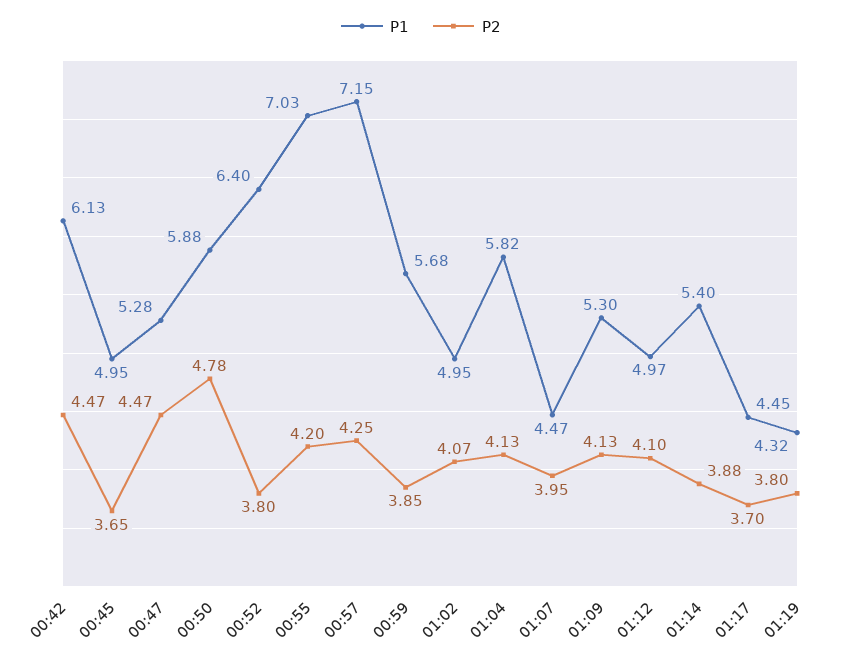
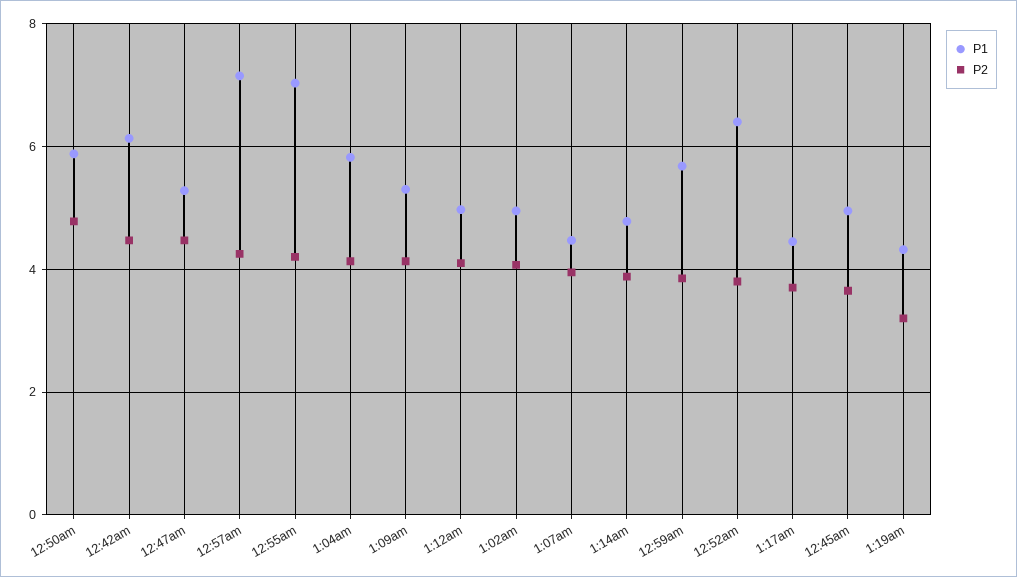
  {
    "P1": {
      "00:42": 6.13,
      "00:45": 4.95,
      "00:47": 5.28,
      "00:50": 5.88,
      "00:52": 6.4,
      "00:55": 7.03,
      "00:57": 7.15,
      "00:59": 5.68,
      "01:02": 4.95,
      "01:04": 5.82,
      "01:07": 4.47,
      "01:09": 5.3,
      "01:12": 4.97,
-     "01:14": 5.4,
+     "01:14": 4.8,
      "01:17": 4.45,
      "01:19": 4.32
    },
    "P2": {
      "00:42": 4.47,
      "00:45": 3.65,
      "00:47": 4.47,
      "00:50": 4.78,
      "00:52": 3.8,
      "00:55": 4.2,
      "00:57": 4.25,
      "00:59": 3.85,
      "01:02": 4.07,
      "01:04": 4.13,
      "01:07": 3.95,
      "01:09": 4.13,
      "01:12": 4.1,
      "01:14": 3.88,
      "01:17": 3.7,
-     "01:19": 3.8
+     "01:19": 3.2
    }
  }

